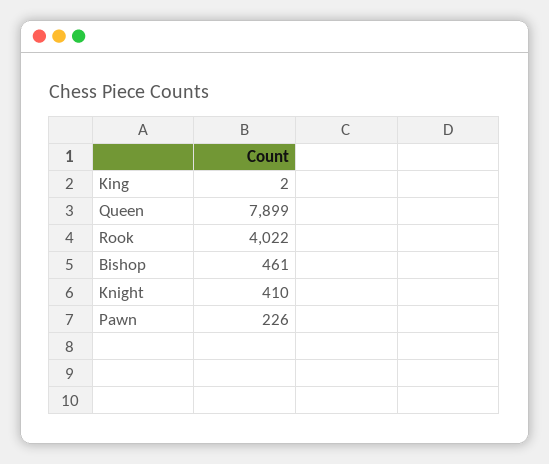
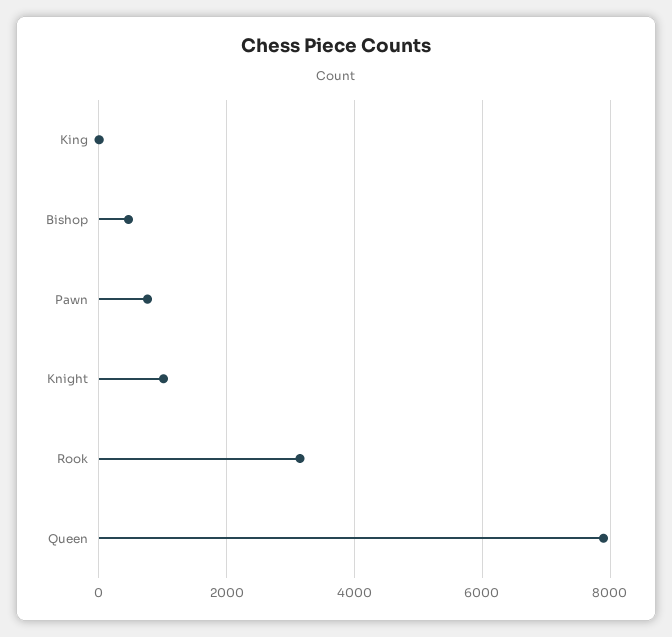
  {
    "King": 2,
    "Queen": 7899,
-   "Rook": 4022,
+   "Rook": 3200,
    "Bishop": 461,
-   "Knight": 410,
+   "Knight": 1000,
-   "Pawn": 226
+   "Pawn": 800
  }

